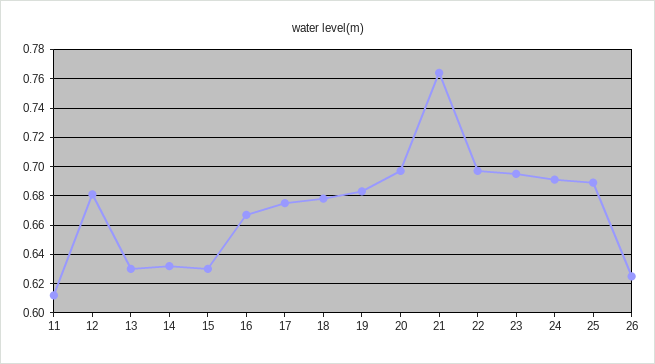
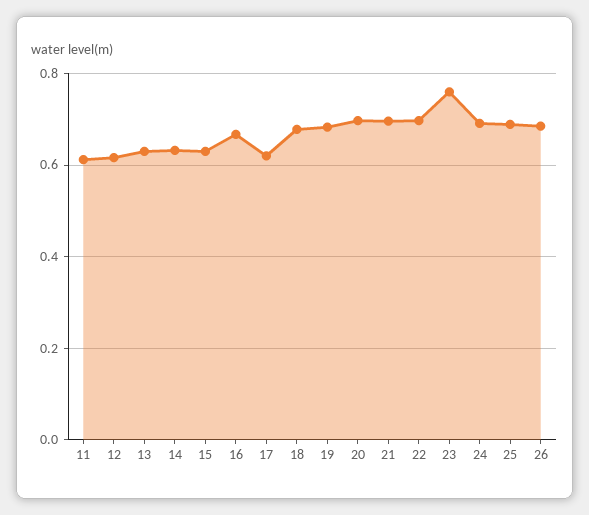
  {
    "11": 0.61,
-   "12": 0.68,
+   "12": 0.62,
    "13": 0.63,
    "14": 0.63,
    "15": 0.63,
    "16": 0.665,
-   "17": 0.675,
+   "17": 0.62,
    "18": 0.68,
    "19": 0.685,
    "20": 0.695,
-   "21": 0.765,
+   "21": 0.7,
    "22": 0.695,
-   "23": 0.695,
+   "23": 0.76,
    "24": 0.69,
    "25": 0.69,
-   "26": 0.625
+   "26": 0.68
  }

